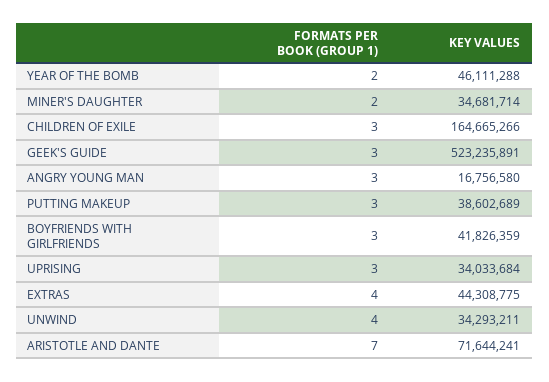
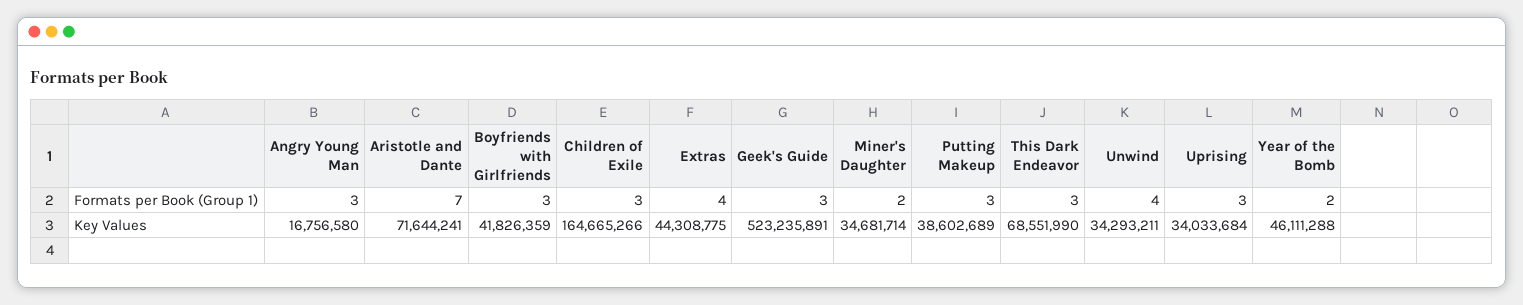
  {
    "FORMATS PER BOOK (GROUP 1)": {
      "YEAR OF THE BOMB": 2,
      "MINER'S DAUGHTER": 2,
      "CHILDREN OF EXILE": 3,
      "GEEK'S GUIDE": 3,
      "ANGRY YOUNG MAN": 3,
      "PUTTING MAKEUP": 3,
      "BOYFRIENDS WITH GIRLFRIENDS": 3,
      "UPRISING": 3,
      "EXTRAS": 4,
      "UNWIND": 4,
-     "ARISTOTLE AND DANTE": 7
+     "ARISTOTLE AND DANTE": 7,
+     "This Dark Endeavor": 3
    },
    "KEY VALUES": {
      "YEAR OF THE BOMB": 46111288,
      "MINER'S DAUGHTER": 34681714,
      "CHILDREN OF EXILE": 164665266,
      "GEEK'S GUIDE": 523235891,
      "ANGRY YOUNG MAN": 16756580,
      "PUTTING MAKEUP": 38602689,
      "BOYFRIENDS WITH GIRLFRIENDS": 41826359,
      "UPRISING": 34033684,
      "EXTRAS": 44308775,
      "UNWIND": 34293211,
-     "ARISTOTLE AND DANTE": 71644241
+     "ARISTOTLE AND DANTE": 71644241,
+     "This Dark Endeavor": 68551990
    }
  }

